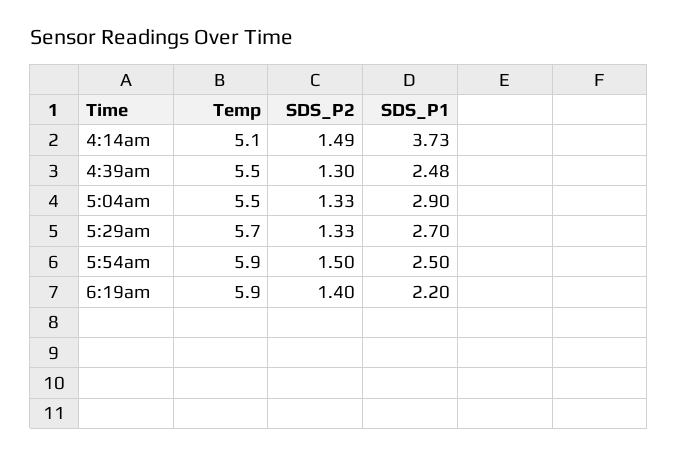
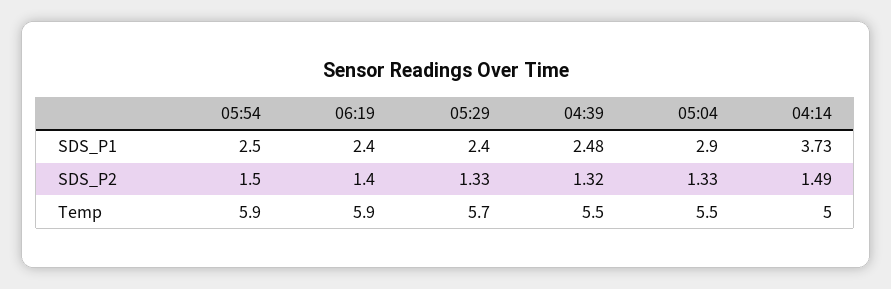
  {
    "Temp": {
-     "4:14am": 5.1,
+     "4:14am": 5,
      "4:39am": 5.5,
      "5:04am": 5.5,
      "5:29am": 5.7,
      "5:54am": 5.9,
      "6:19am": 5.9
    },
    "SDS_P2": {
      "4:14am": 1.49,
-     "4:39am": 1.3,
+     "4:39am": 1.32,
      "5:04am": 1.33,
      "5:29am": 1.33,
      "5:54am": 1.5,
      "6:19am": 1.4
    },
    "SDS_P1": {
      "4:14am": 3.73,
      "4:39am": 2.48,
      "5:04am": 2.9,
-     "5:29am": 2.7,
+     "5:29am": 2.4,
      "5:54am": 2.5,
-     "6:19am": 2.2
+     "6:19am": 2.4
    }
  }

